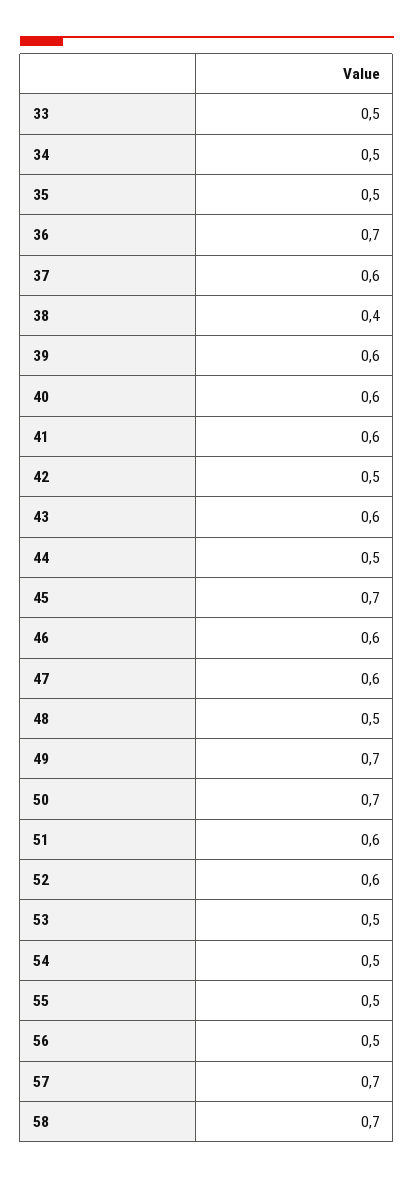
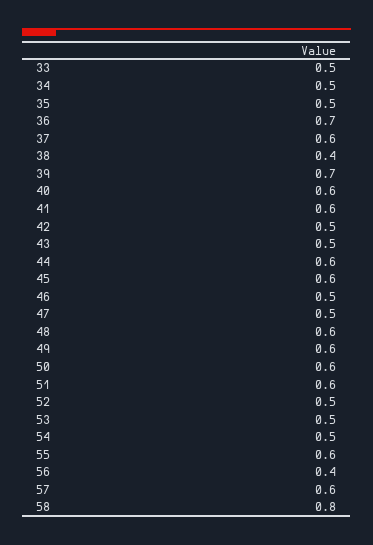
  {
    "33": 0.5,
    "34": 0.5,
    "35": 0.5,
    "36": 0.7,
    "37": 0.6,
    "38": 0.4,
-   "39": 0.6,
+   "39": 0.7,
    "40": 0.6,
    "41": 0.6,
    "42": 0.5,
-   "43": 0.6,
+   "43": 0.5,
-   "44": 0.5,
+   "44": 0.6,
-   "45": 0.7,
+   "45": 0.6,
-   "46": 0.6,
+   "46": 0.5,
-   "47": 0.6,
+   "47": 0.5,
-   "48": 0.5,
+   "48": 0.6,
-   "49": 0.7,
+   "49": 0.6,
-   "50": 0.7,
+   "50": 0.6,
    "51": 0.6,
-   "52": 0.6,
+   "52": 0.5,
    "53": 0.5,
    "54": 0.5,
-   "55": 0.5,
+   "55": 0.6,
-   "56": 0.5,
+   "56": 0.4,
-   "57": 0.7,
+   "57": 0.6,
-   "58": 0.7
+   "58": 0.8
  }

